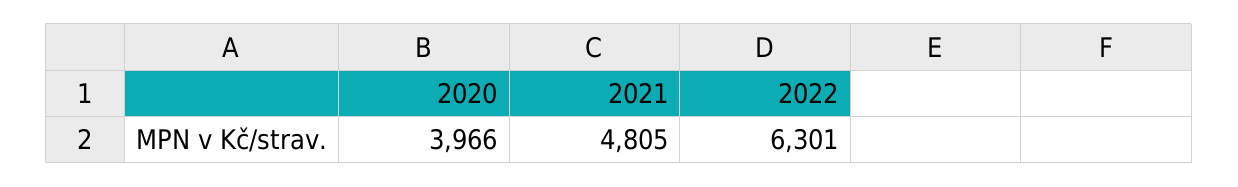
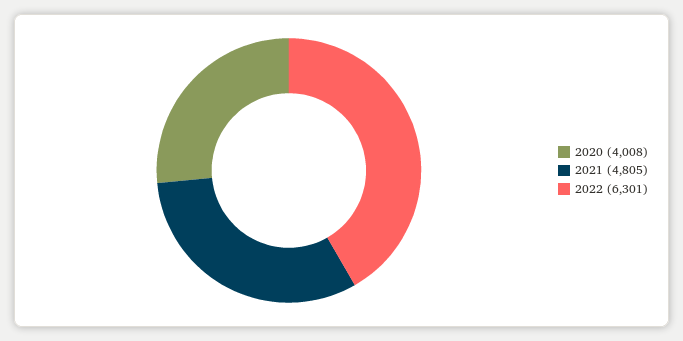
  {
-   "2020": 3966,
+   "2020": 4008,
    "2021": 4805,
    "2022": 6301
  }

